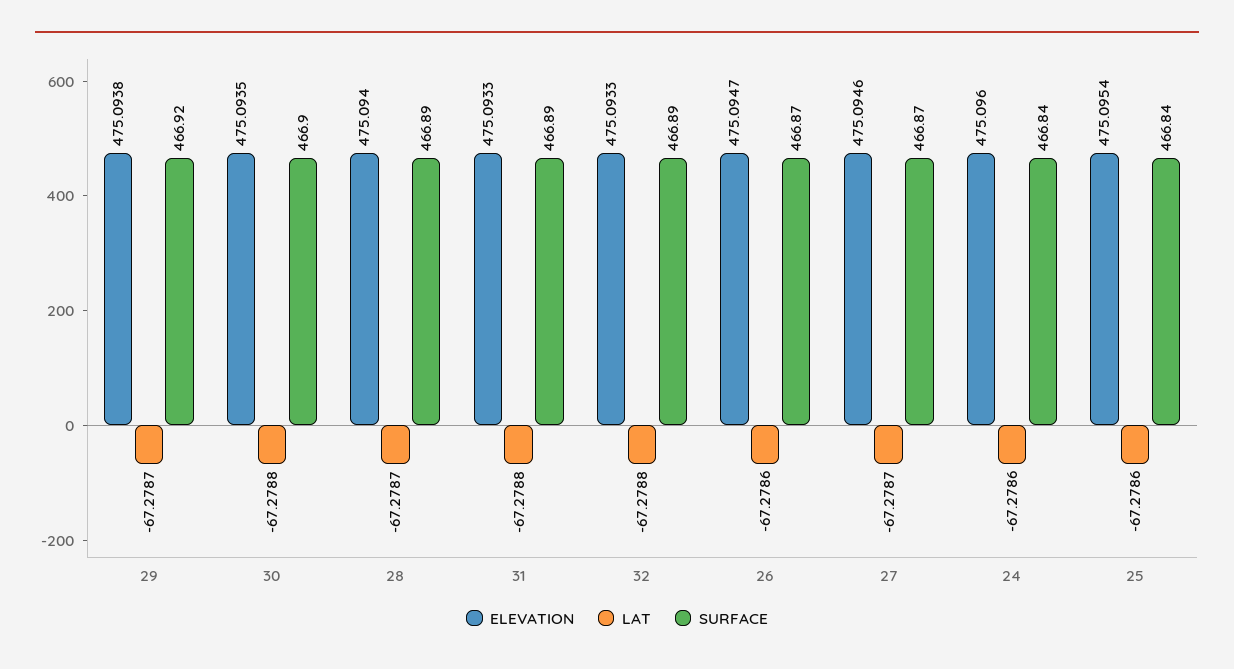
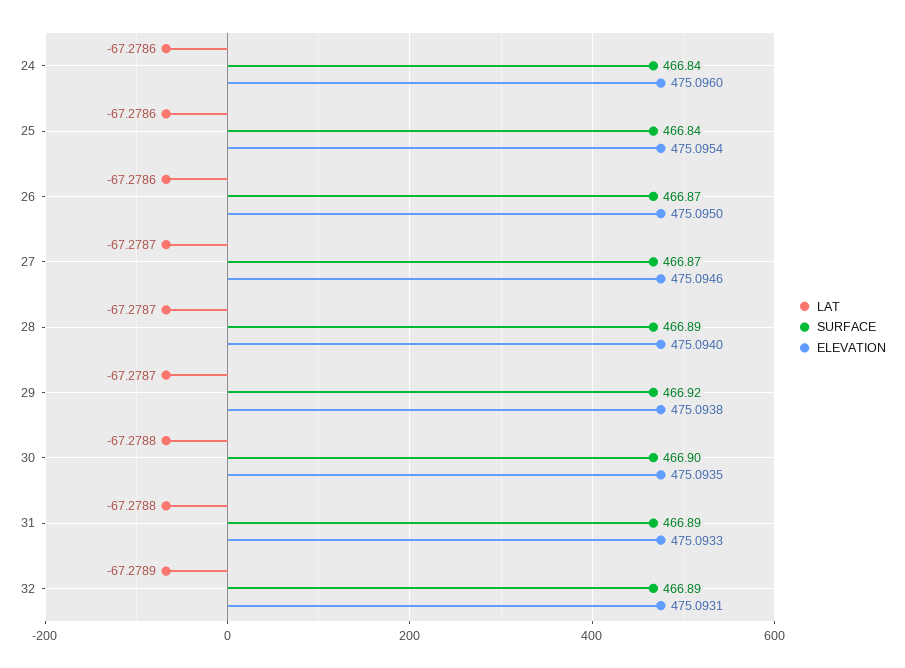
  {
    "ELEVATION": {
      "29": 475.0938,
      "30": 475.0935,
      "28": 475.094,
      "31": 475.0933,
-     "32": 475.0933,
+     "32": 475.0931,
-     "26": 475.0947,
+     "26": 475.095,
      "27": 475.0946,
      "24": 475.096,
      "25": 475.0954
    },
    "LAT": {
      "29": -67.2787,
      "30": -67.2788,
      "28": -67.2787,
      "31": -67.2788,
-     "32": -67.2788,
+     "32": -67.2789,
      "26": -67.2786,
      "27": -67.2787,
      "24": -67.2786,
      "25": -67.2786
    },
    "SURFACE": {
      "29": 466.92,
      "30": 466.9,
      "28": 466.89,
      "31": 466.89,
      "32": 466.89,
      "26": 466.87,
      "27": 466.87,
      "24": 466.84,
      "25": 466.84
    }
  }

